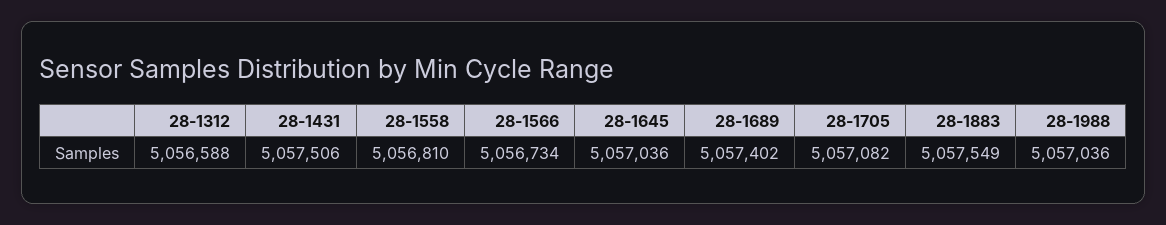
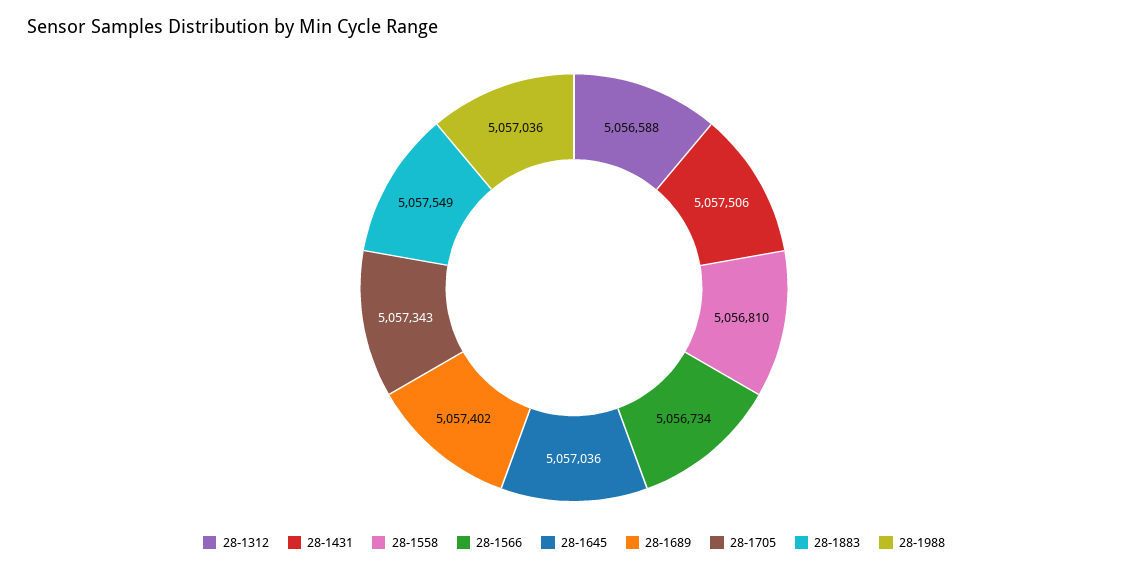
  {
    "28-1312": 5056588,
    "28-1431": 5057506,
    "28-1558": 5056810,
    "28-1566": 5056734,
    "28-1645": 5057036,
    "28-1689": 5057402,
-   "28-1705": 5057082,
+   "28-1705": 5057343,
    "28-1883": 5057549,
    "28-1988": 5057036
  }

